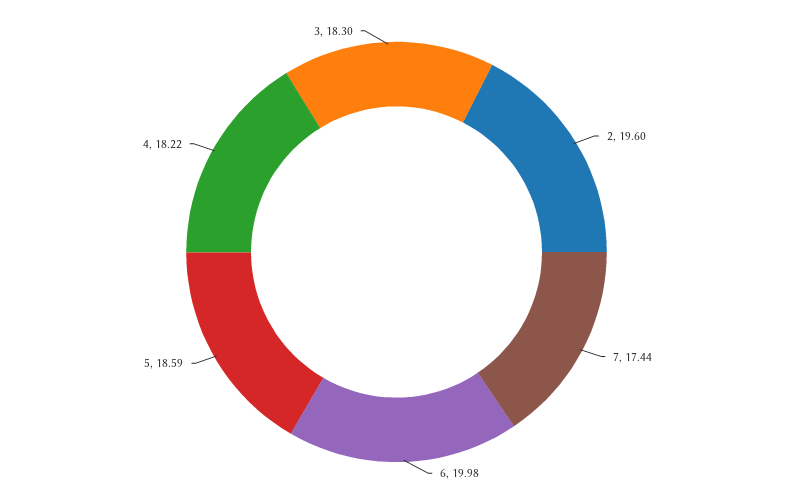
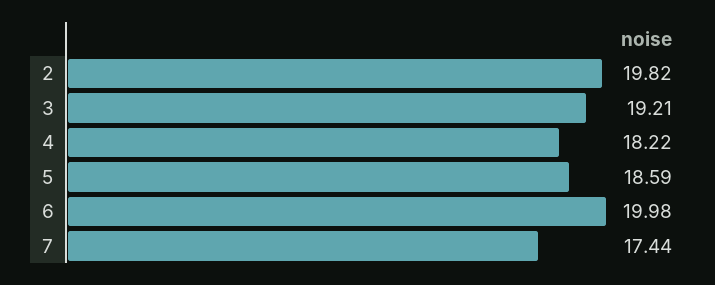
  {
-   "2": 19.6,
+   "2": 19.82,
    "7": 17.44,
    "6": 19.98,
    "5": 18.59,
    "4": 18.22,
-   "3": 18.3
+   "3": 19.21
  }

